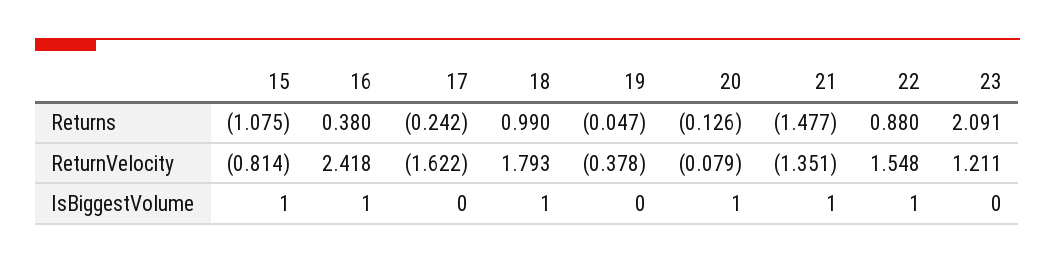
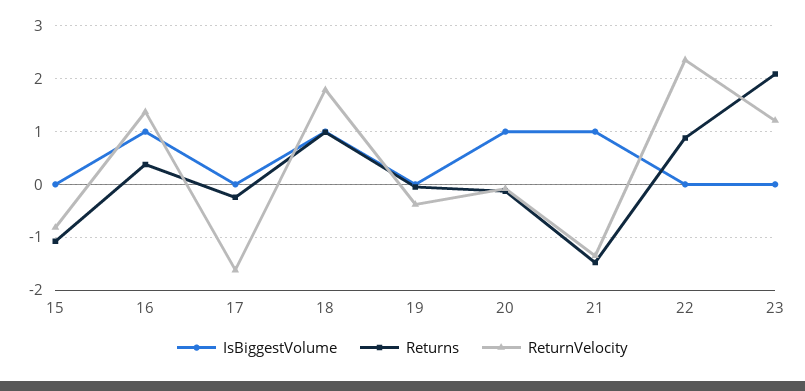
  {
    "Returns": {
      "15": -1.075,
      "16": 0.38,
      "17": -0.242,
      "18": 0.99,
      "19": -0.047,
      "20": -0.126,
      "21": -1.477,
      "22": 0.88,
      "23": 2.091
    },
    "ReturnVelocity": {
      "15": -0.814,
-     "16": 2.418,
+     "16": 1.4,
      "17": -1.622,
      "18": 1.793,
      "19": -0.378,
      "20": -0.079,
      "21": -1.351,
-     "22": 1.548,
+     "22": 2.4,
      "23": 1.211
    },
    "IsBiggestVolume": {
-     "15": 1,
+     "15": 0,
      "16": 1,
      "17": 0,
      "18": 1,
      "19": 0,
      "20": 1,
      "21": 1,
-     "22": 1,
+     "22": 0,
      "23": 0
    }
  }

